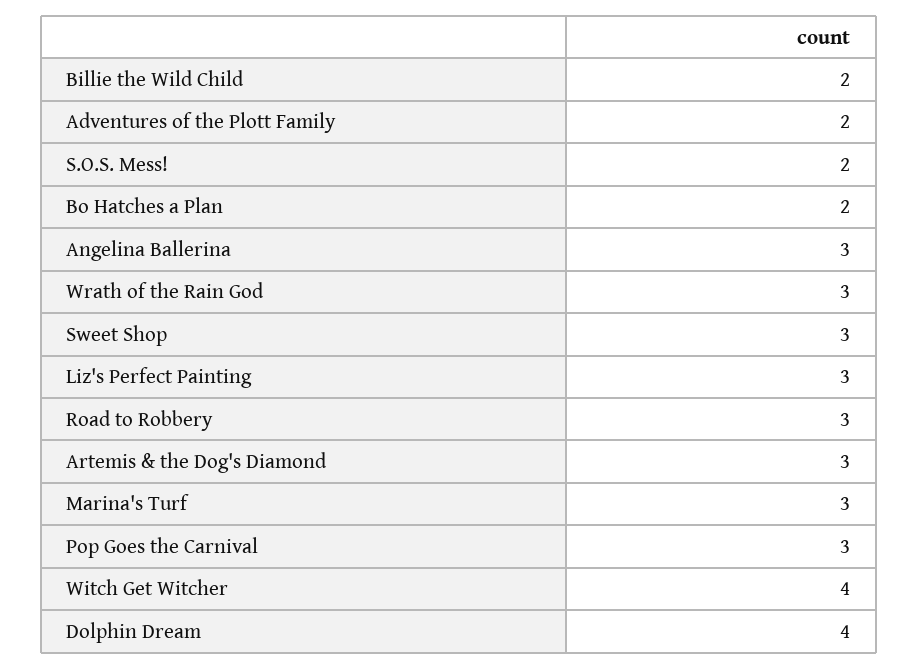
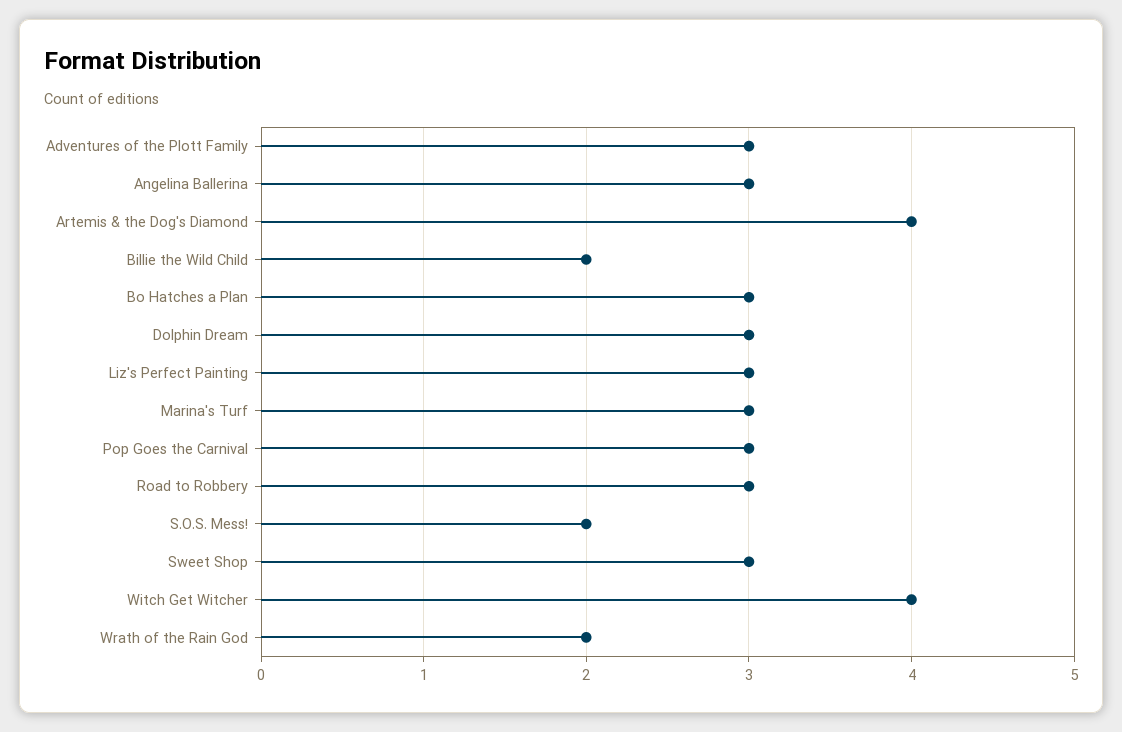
  {
    "Billie the Wild Child": 2,
-   "Adventures of the Plott Family": 2,
+   "Adventures of the Plott Family": 3,
    "S.O.S. Mess!": 2,
-   "Bo Hatches a Plan": 2,
+   "Bo Hatches a Plan": 3,
    "Angelina Ballerina": 3,
-   "Wrath of the Rain God": 3,
+   "Wrath of the Rain God": 2,
    "Sweet Shop": 3,
    "Liz's Perfect Painting": 3,
    "Road to Robbery": 3,
-   "Artemis & the Dog's Diamond": 3,
+   "Artemis & the Dog's Diamond": 4,
    "Marina's Turf": 3,
    "Pop Goes the Carnival": 3,
    "Witch Get Witcher": 4,
-   "Dolphin Dream": 4
+   "Dolphin Dream": 3
  }

